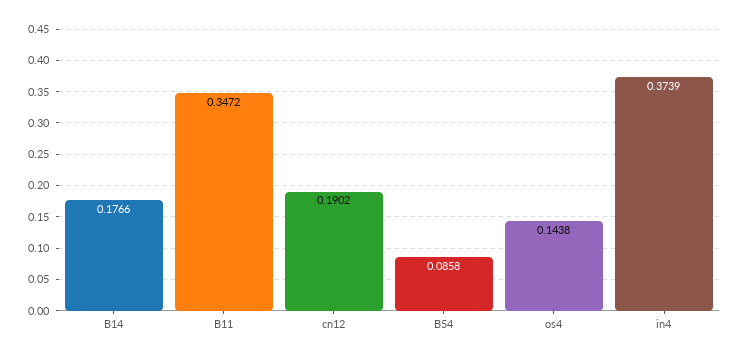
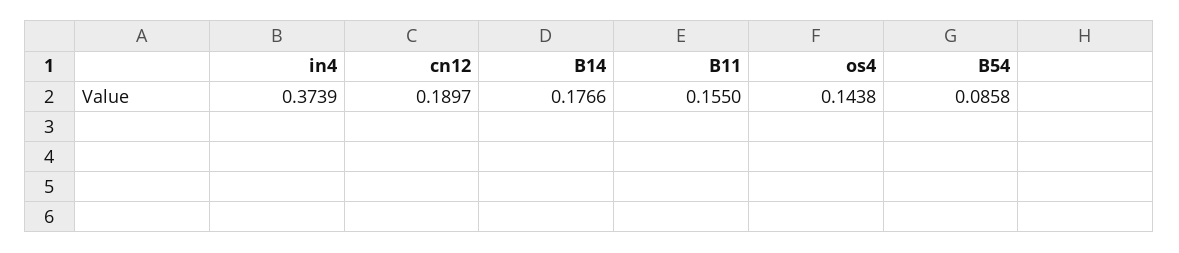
  {
    "B14": 0.1766,
-   "B11": 0.3472,
+   "B11": 0.155,
-   "cn12": 0.1902,
+   "cn12": 0.1897,
    "B54": 0.0858,
    "os4": 0.1438,
    "in4": 0.3739
  }

